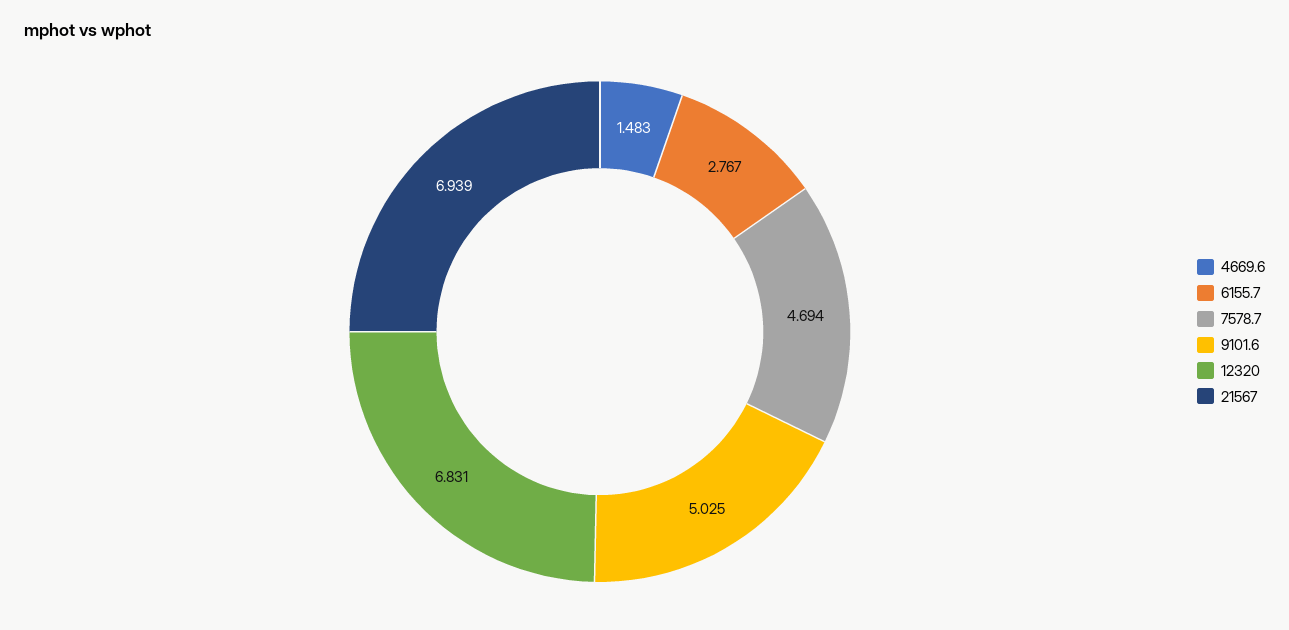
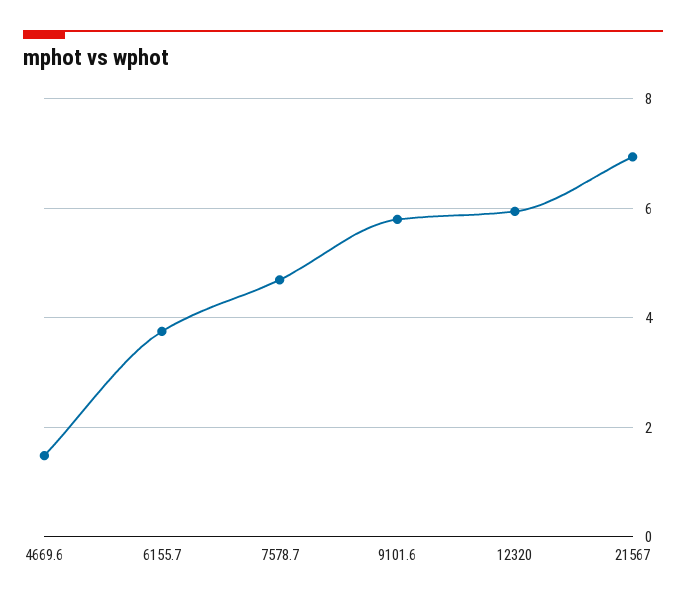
  {
    "4669.6": 1.483,
-   "6155.7": 2.767,
+   "6155.7": 3.8,
    "7578.7": 4.694,
-   "9101.6": 5.025,
+   "9101.6": 5.8,
-   "12320": 6.831,
+   "12320": 6,
    "21567": 6.939
  }

